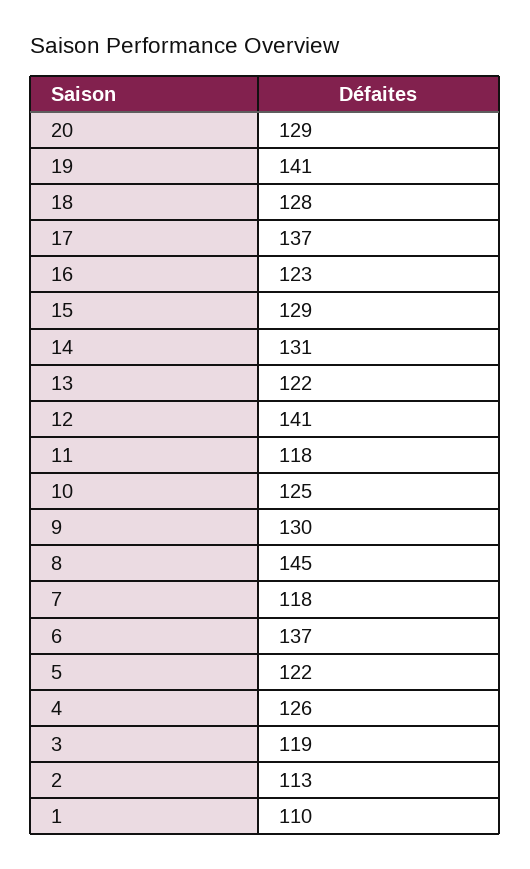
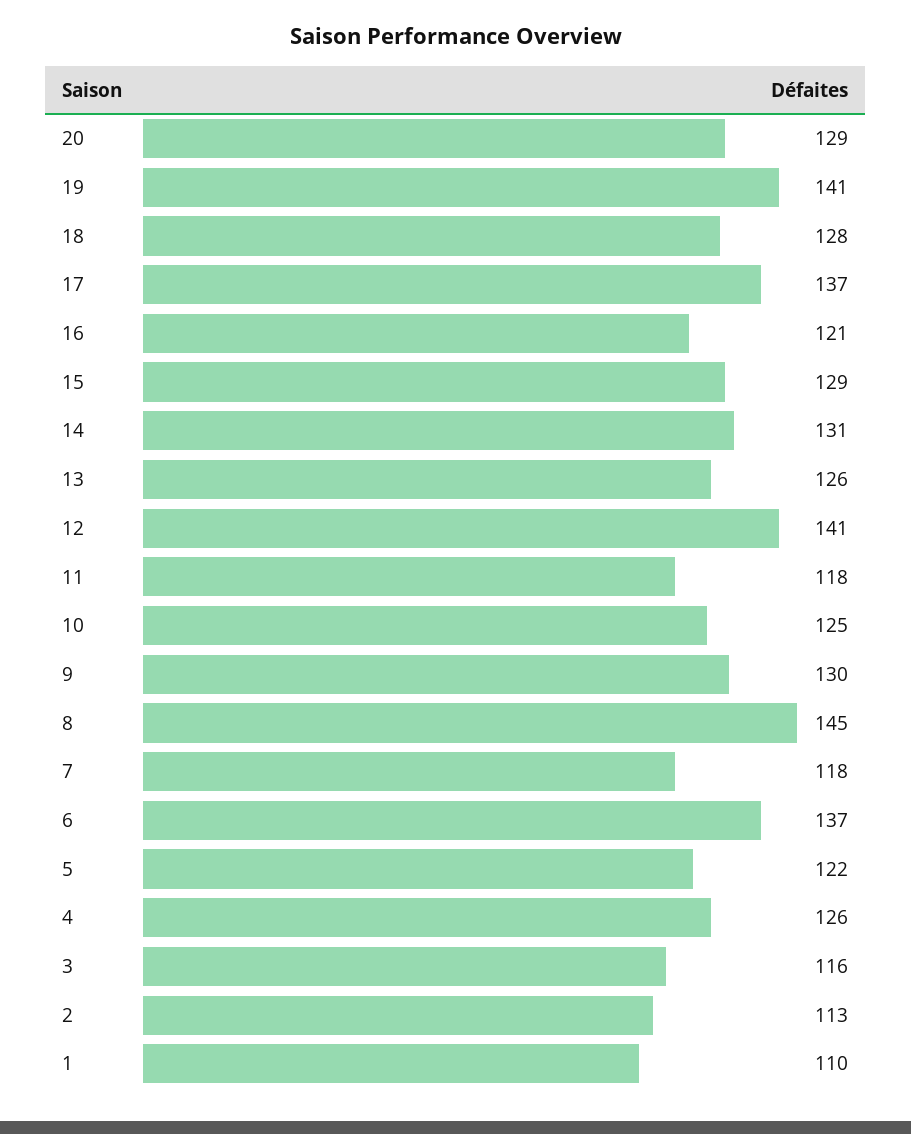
  {
    "20": 129,
    "19": 141,
    "18": 128,
    "17": 137,
-   "16": 123,
+   "16": 121,
    "15": 129,
    "14": 131,
-   "13": 122,
+   "13": 126,
    "12": 141,
    "11": 118,
    "10": 125,
    "9": 130,
    "8": 145,
    "7": 118,
    "6": 137,
    "5": 122,
    "4": 126,
-   "3": 119,
+   "3": 116,
    "2": 113,
    "1": 110
  }

